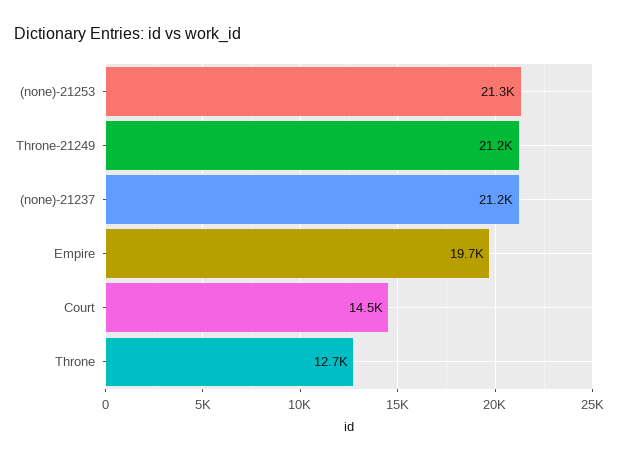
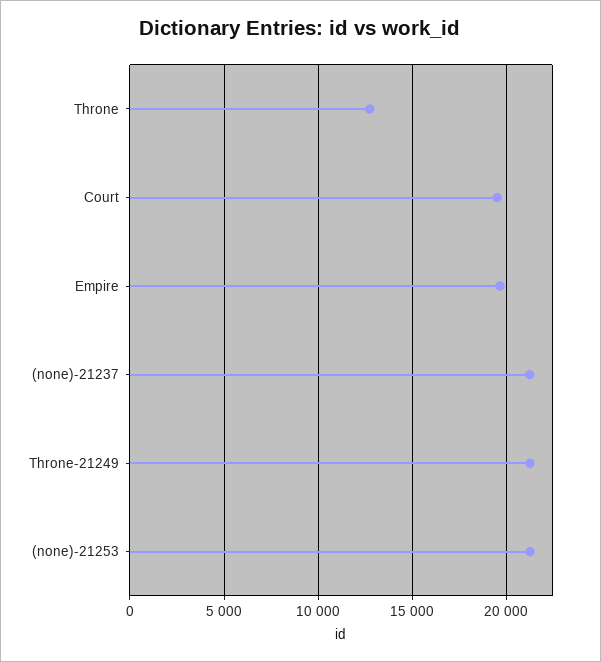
  {
    "(none)-21253": 21300,
    "Throne-21249": 21200,
    "(none)-21237": 21200,
    "Empire": 19700,
-   "Court": 14500,
+   "Court": 19500,
    "Throne": 12700
  }

